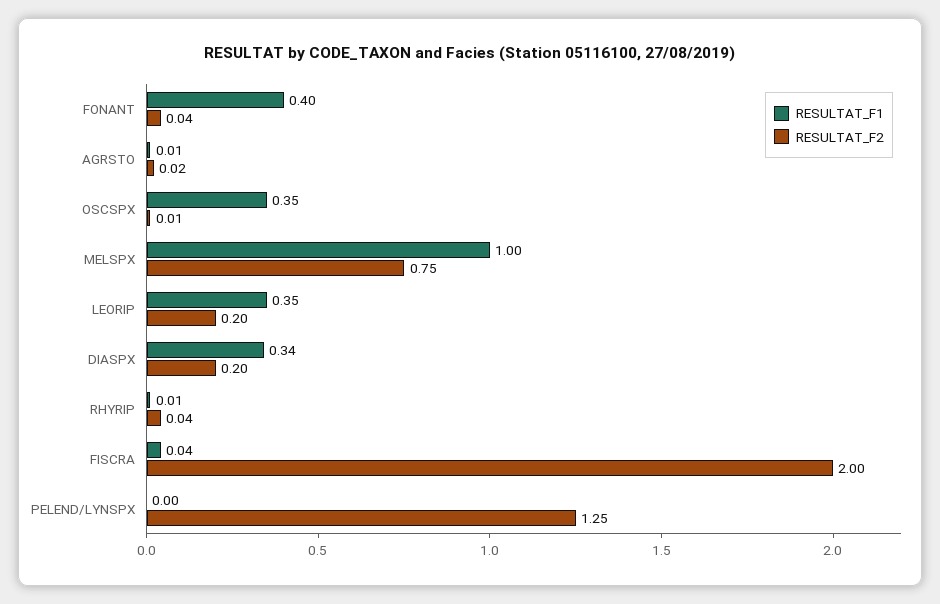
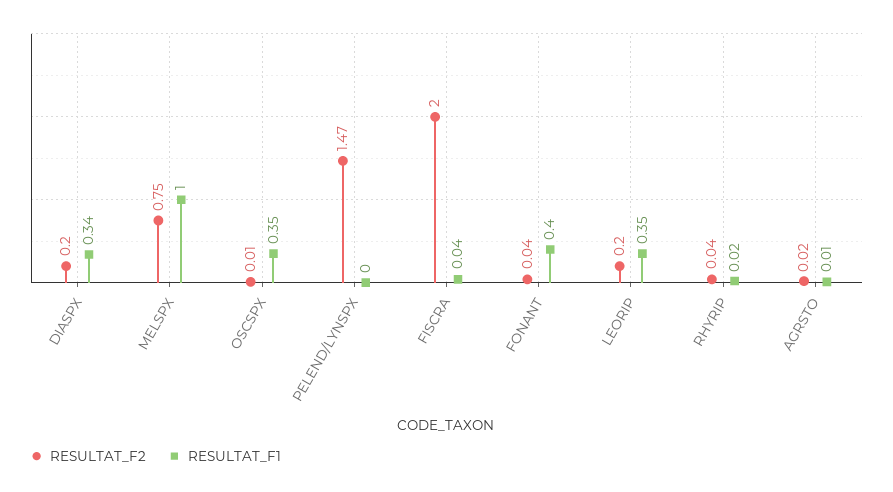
  {
    "RESULTAT_F1": {
      "FONANT": 0.4,
      "AGRSTO": 0.01,
      "OSCSPX": 0.35,
      "MELSPX": 1,
      "LEORIP": 0.35,
      "DIASPX": 0.34,
-     "RHYRIP": 0.01,
+     "RHYRIP": 0.02,
      "FISCRA": 0.04,
      "PELEND/LYNSPX": 0
    },
    "RESULTAT_F2": {
      "FONANT": 0.04,
      "AGRSTO": 0.02,
      "OSCSPX": 0.01,
      "MELSPX": 0.75,
      "LEORIP": 0.2,
      "DIASPX": 0.2,
      "RHYRIP": 0.04,
      "FISCRA": 2,
-     "PELEND/LYNSPX": 1.25
+     "PELEND/LYNSPX": 1.47
    }
  }

